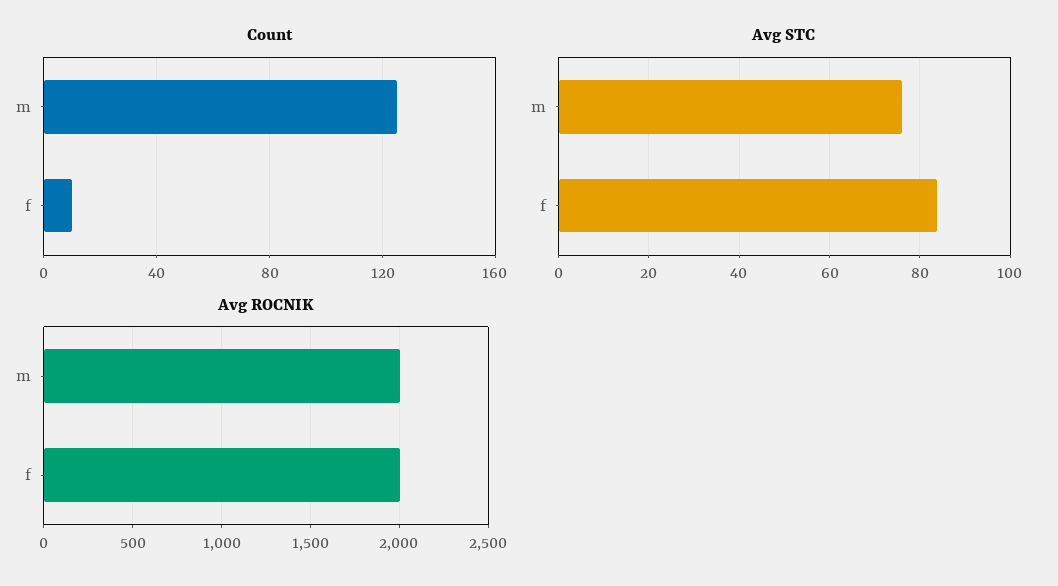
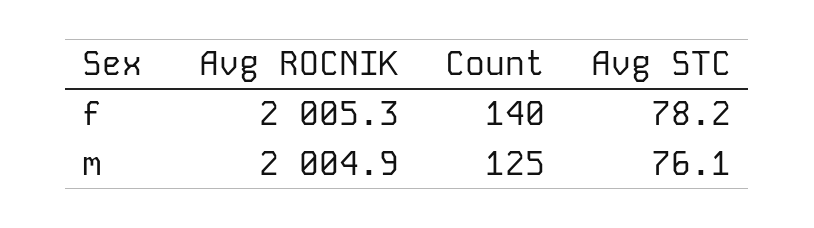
  {
    "Count": {
      "m": 125,
-     "f": 10
+     "f": 140
    },
    "Avg STC": {
      "m": 76.1,
-     "f": 84
+     "f": 78.2
    },
    "Avg ROCNIK": {
      "m": 2004.9,
      "f": 2005.3
    }
  }

